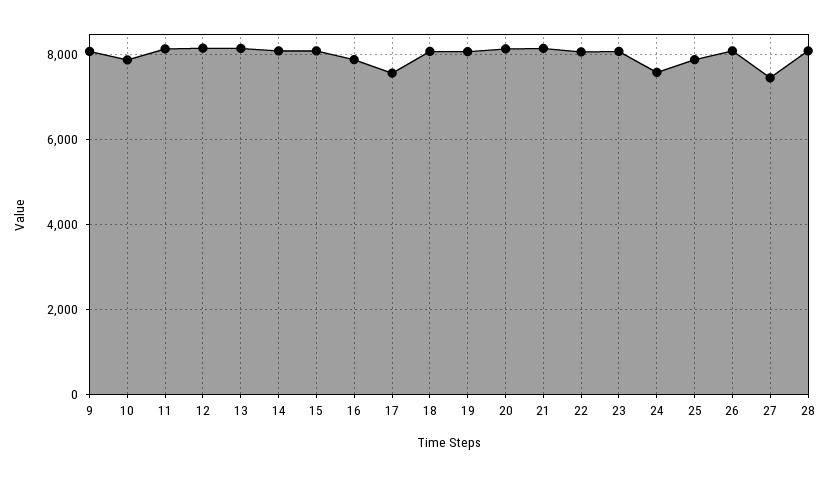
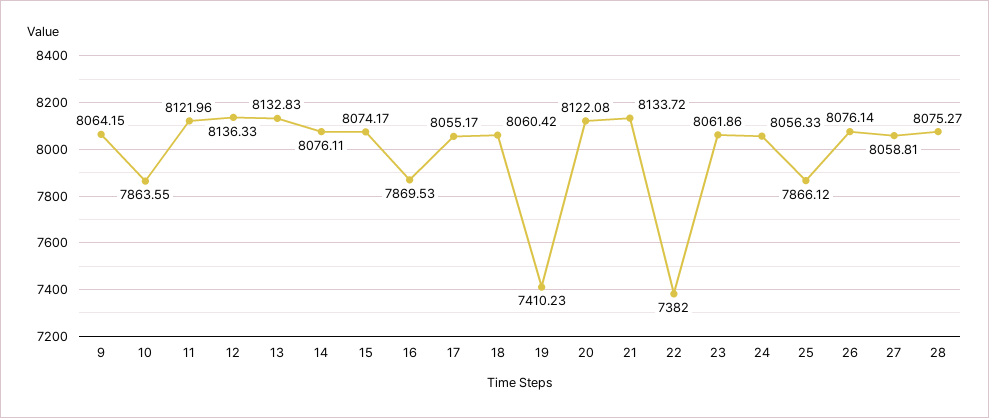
  {
    "9": 8064.15,
    "10": 7863.55,
    "11": 8121.96,
    "12": 8136.33,
    "13": 8132.83,
    "14": 8076.11,
    "15": 8074.17,
    "16": 7869.53,
-   "17": 7600,
+   "17": 8055.17,
    "18": 8060.42,
-   "19": 8000,
+   "19": 7410.23,
    "20": 8122.08,
    "21": 8133.72,
-   "22": 8000,
+   "22": 7382,
    "23": 8061.86,
-   "24": 7600,
+   "24": 8056.33,
    "25": 7866.12,
    "26": 8076.14,
-   "27": 7400,
+   "27": 8058.81,
    "28": 8075.27
  }

